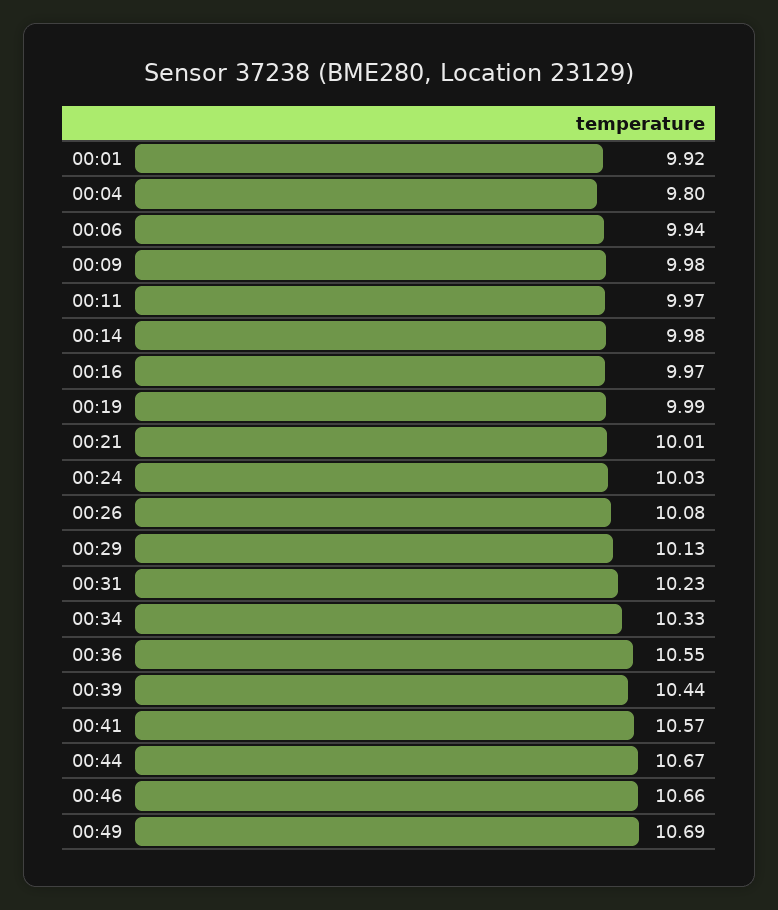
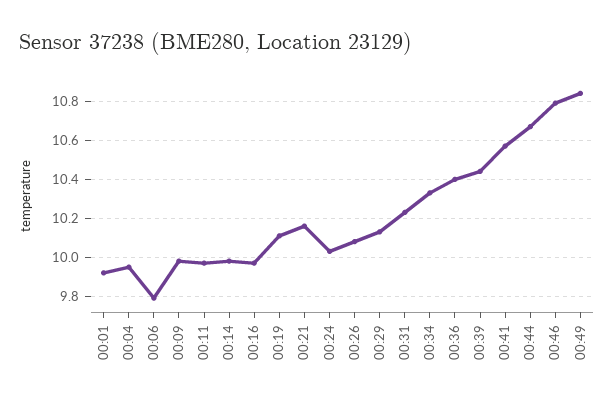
  {
    "00:01": 9.92,
-   "00:04": 9.8,
+   "00:04": 9.95,
-   "00:06": 9.94,
+   "00:06": 9.8,
    "00:09": 9.98,
    "00:11": 9.97,
    "00:14": 9.98,
    "00:16": 9.97,
-   "00:19": 9.99,
+   "00:19": 10.1,
-   "00:21": 10.01,
+   "00:21": 10.15,
    "00:24": 10.03,
    "00:26": 10.08,
    "00:29": 10.13,
    "00:31": 10.23,
    "00:34": 10.33,
-   "00:36": 10.55,
+   "00:36": 10.4,
    "00:39": 10.44,
    "00:41": 10.57,
    "00:44": 10.67,
-   "00:46": 10.66,
+   "00:46": 10.8,
-   "00:49": 10.69
+   "00:49": 10.85
  }

